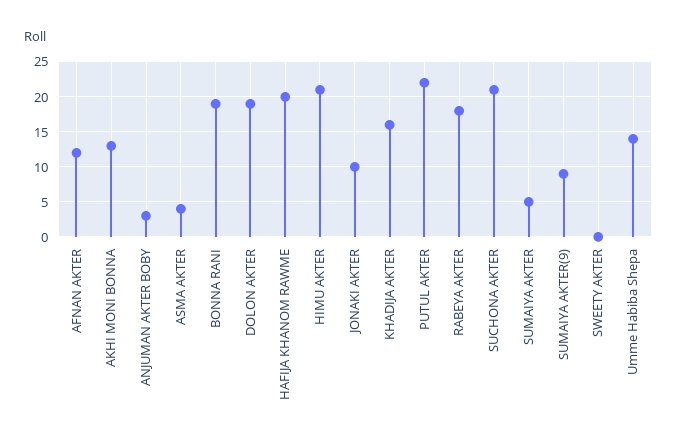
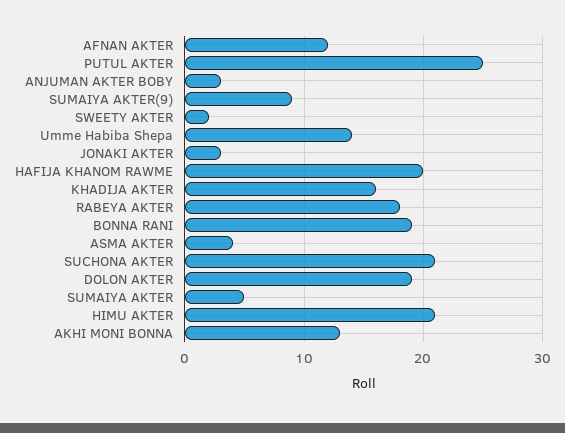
  {
    "AFNAN AKTER": 12,
    "AKHI MONI BONNA": 13,
    "ANJUMAN AKTER BOBY": 3,
    "ASMA AKTER": 4,
    "BONNA RANI": 19,
    "DOLON AKTER": 19,
    "HAFIJA KHANOM RAWME": 20,
    "HIMU AKTER": 21,
-   "JONAKI AKTER": 10,
+   "JONAKI AKTER": 3,
    "KHADIJA AKTER": 16,
-   "PUTUL AKTER": 22,
+   "PUTUL AKTER": 25,
    "RABEYA AKTER": 18,
    "SUCHONA AKTER": 21,
    "SUMAIYA AKTER": 5,
    "SUMAIYA AKTER(9)": 9,
-   "SWEETY AKTER": 0,
+   "SWEETY AKTER": 2,
    "Umme Habiba Shepa": 14
  }

